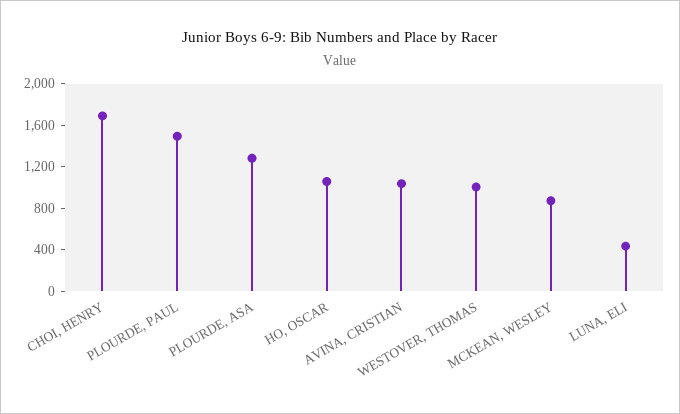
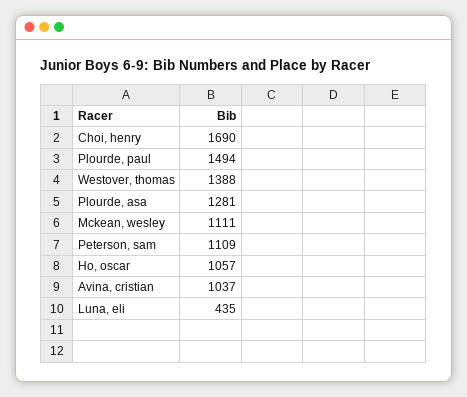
  {
    "CHOI, HENRY": 1690,
    "PLOURDE, PAUL": 1494,
    "PLOURDE, ASA": 1281,
    "HO, OSCAR": 1057,
    "AVINA, CRISTIAN": 1037,
-   "WESTOVER, THOMAS": 1000,
+   "WESTOVER, THOMAS": 1388,
-   "MCKEAN, WESLEY": 900,
+   "MCKEAN, WESLEY": 1111,
-   "LUNA, ELI": 435
+   "LUNA, ELI": 435,
+   "Peterson, sam": 1109
  }

